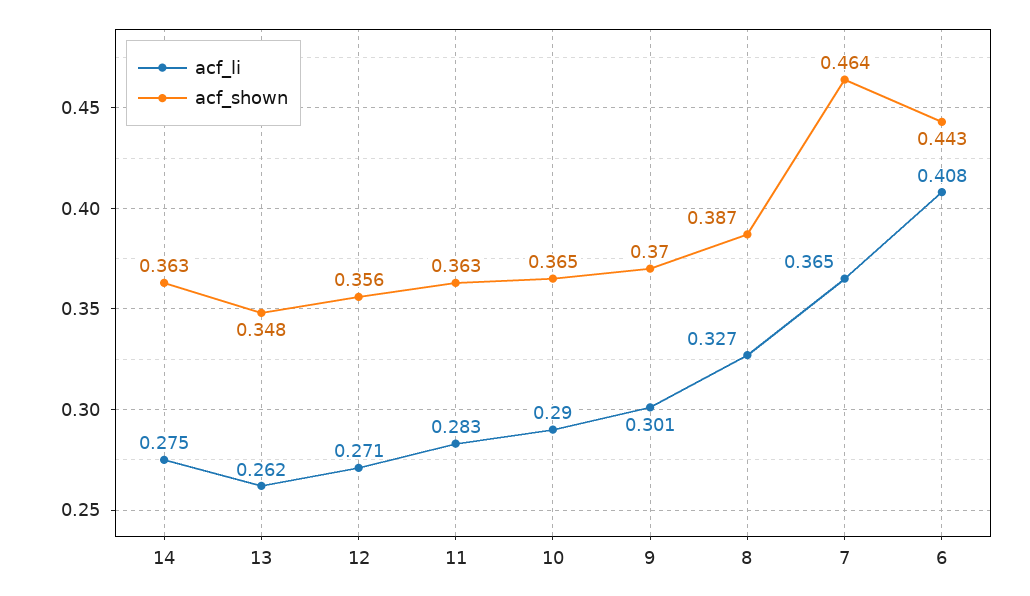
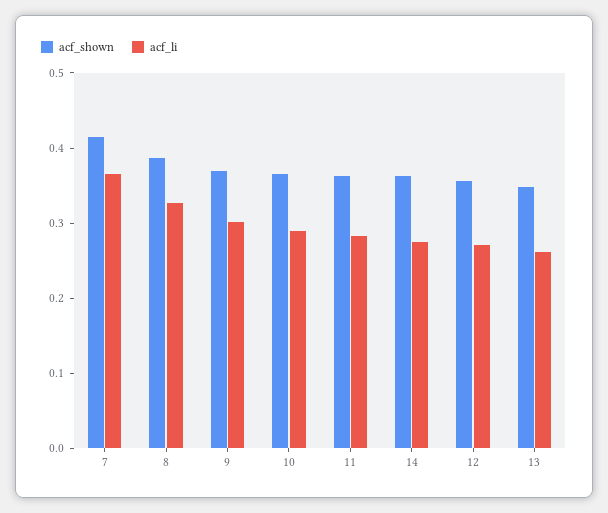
  {
    "acf_li": {
      "14": 0.275,
      "13": 0.262,
      "12": 0.271,
      "11": 0.283,
      "10": 0.29,
      "9": 0.301,
      "8": 0.327,
-     "7": 0.365,
+     "7": 0.365
-     "6": 0.408
    },
    "acf_shown": {
      "14": 0.363,
      "13": 0.348,
      "12": 0.356,
      "11": 0.363,
      "10": 0.365,
      "9": 0.37,
      "8": 0.387,
-     "7": 0.464,
+     "7": 0.42
-     "6": 0.443
    }
  }

